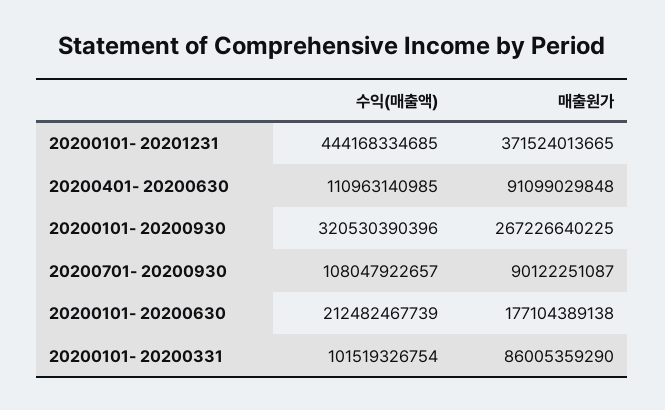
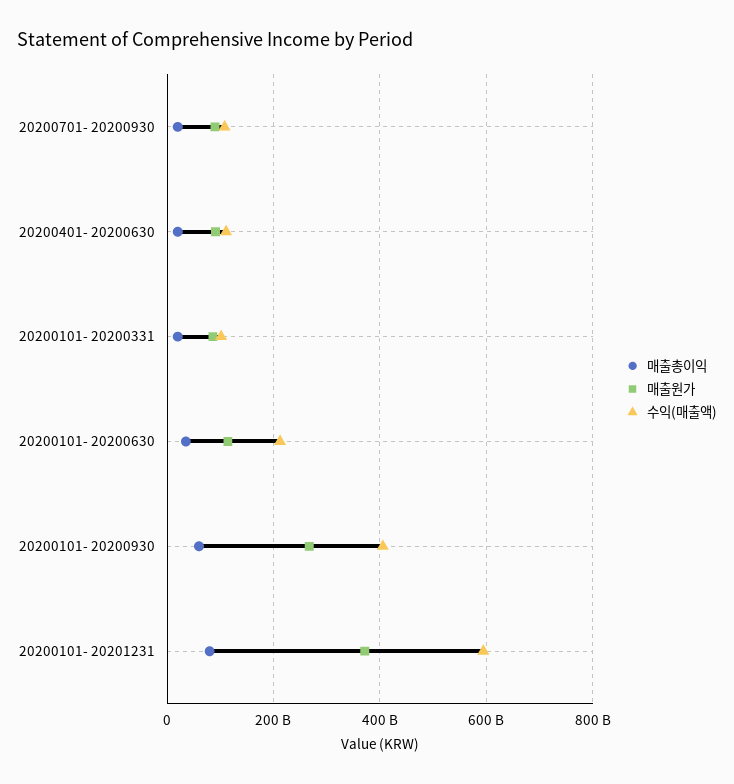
  {
    "수익(매출액)": {
-     "20200101- 20201231": 444168334685,
+     "20200101- 20201231": 600000000000,
      "20200401- 20200630": 110963140985,
-     "20200101- 20200930": 320530390396,
+     "20200101- 20200930": 400000000000,
      "20200701- 20200930": 108047922657,
      "20200101- 20200630": 212482467739,
      "20200101- 20200331": 101519326754
    },
    "매출원가": {
      "20200101- 20201231": 371524013665,
      "20200401- 20200630": 91099029848,
      "20200101- 20200930": 267226640225,
      "20200701- 20200930": 90122251087,
-     "20200101- 20200630": 177104389138,
+     "20200101- 20200630": 120000000000,
      "20200101- 20200331": 86005359290
-   }
+   },
+   "매출총이익": {
+     "20200701- 20200930": 20000000000,
+     "20200401- 20200630": 20000000000,
+     "20200101- 20200331": 20000000000,
+     "20200101- 20200630": 40000000000,
+     "20200101- 20200930": 60000000000,
+     "20200101- 20201231": 80000000000
+   }
  }

